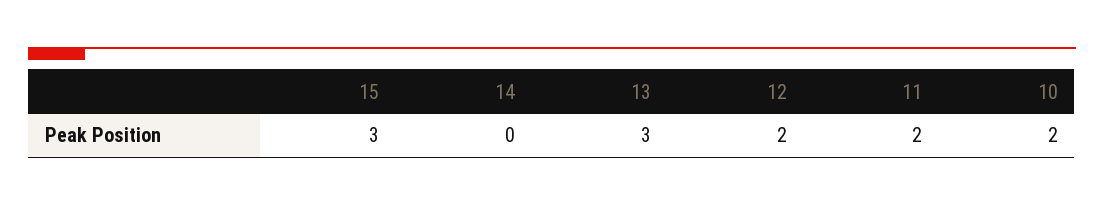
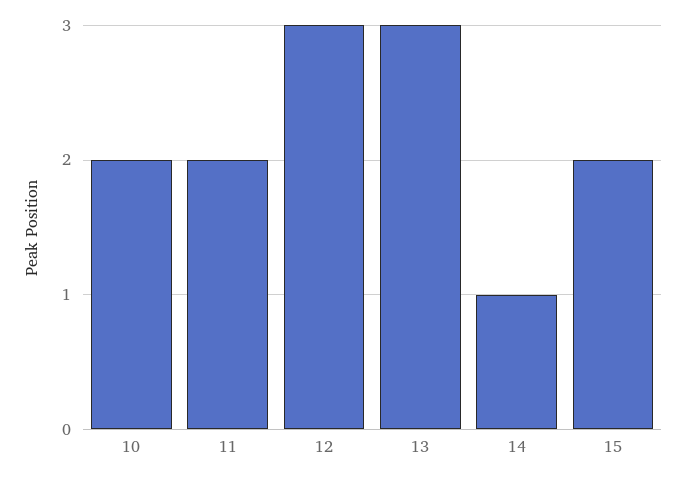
  {
-   "15": 3,
+   "15": 2,
-   "14": 0,
+   "14": 1,
    "13": 3,
-   "12": 2,
+   "12": 3,
    "11": 2,
    "10": 2
  }

